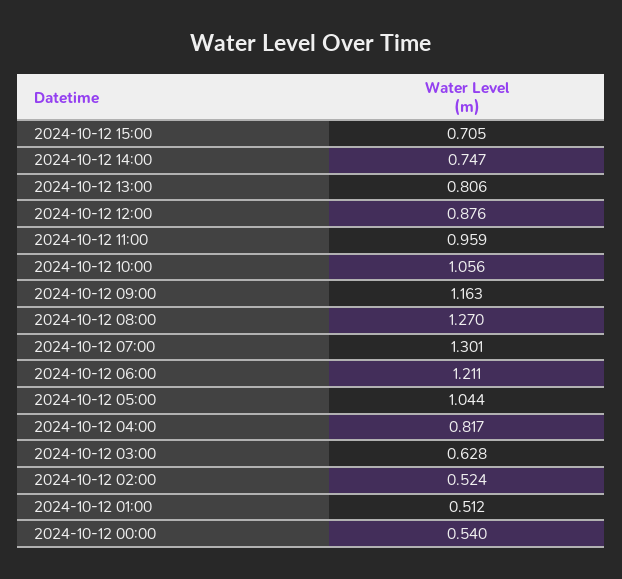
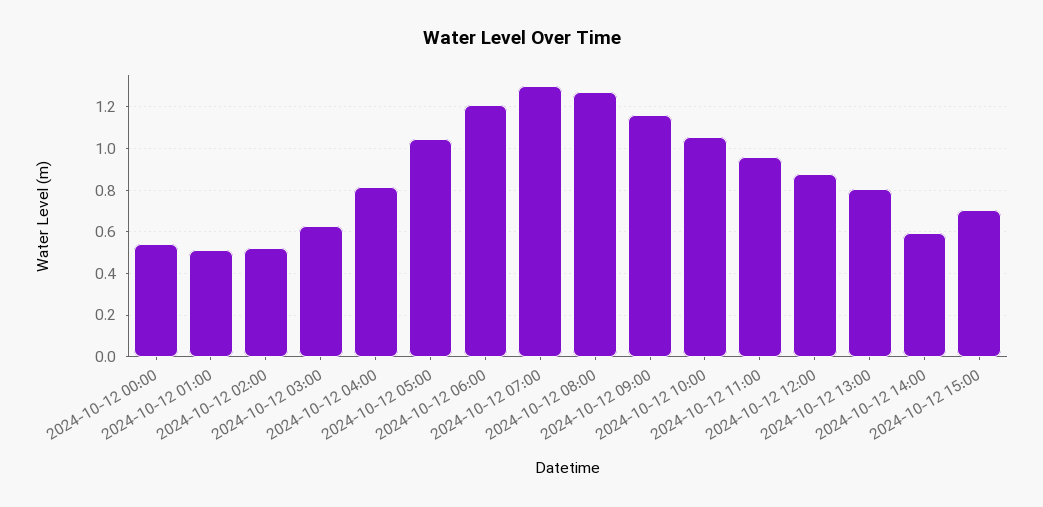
  {
    "2024-10-12 15:00": 0.705,
-   "2024-10-12 14:00": 0.747,
+   "2024-10-12 14:00": 0.6,
    "2024-10-12 13:00": 0.806,
    "2024-10-12 12:00": 0.876,
    "2024-10-12 11:00": 0.959,
    "2024-10-12 10:00": 1.056,
    "2024-10-12 09:00": 1.163,
    "2024-10-12 08:00": 1.27,
    "2024-10-12 07:00": 1.301,
    "2024-10-12 06:00": 1.211,
    "2024-10-12 05:00": 1.044,
    "2024-10-12 04:00": 0.817,
    "2024-10-12 03:00": 0.628,
    "2024-10-12 02:00": 0.524,
    "2024-10-12 01:00": 0.512,
    "2024-10-12 00:00": 0.54
  }

